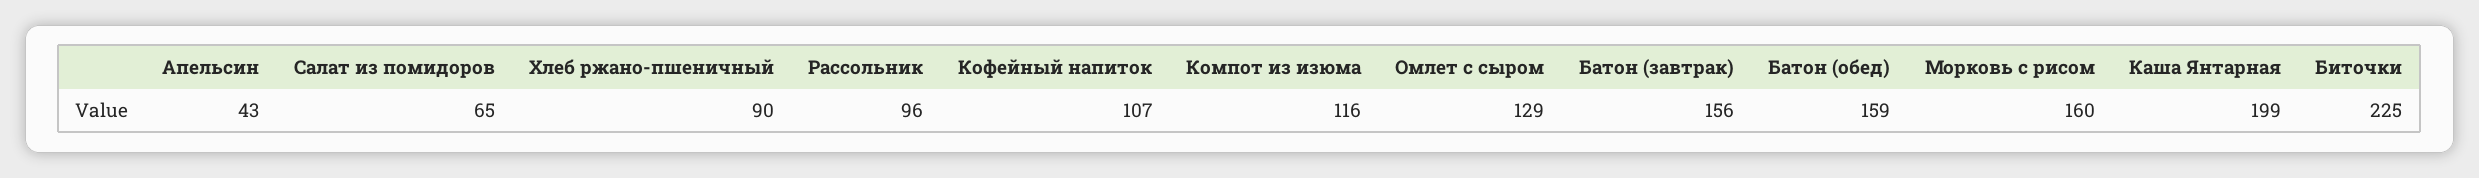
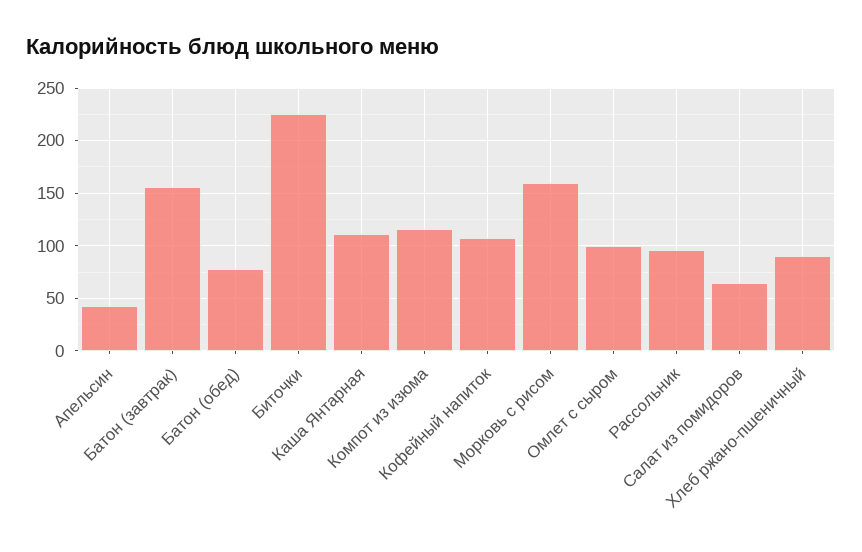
  {
    "Апельсин": 43,
    "Салат из помидоров": 65,
    "Хлеб ржано-пшеничный": 90,
    "Рассольник": 96,
    "Кофейный напиток": 107,
    "Компот из изюма": 116,
-   "Омлет с сыром": 129,
+   "Омлет с сыром": 100,
    "Батон (завтрак)": 156,
-   "Батон (обед)": 159,
+   "Батон (обед)": 80,
    "Морковь с рисом": 160,
-   "Каша Янтарная": 199,
+   "Каша Янтарная": 110,
    "Биточки": 225
  }

